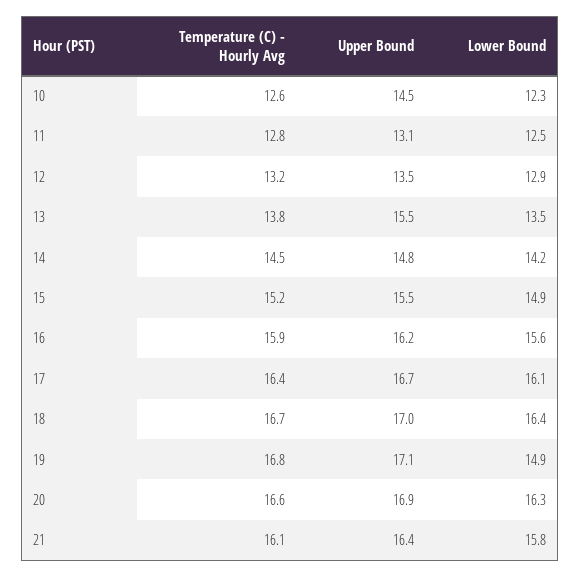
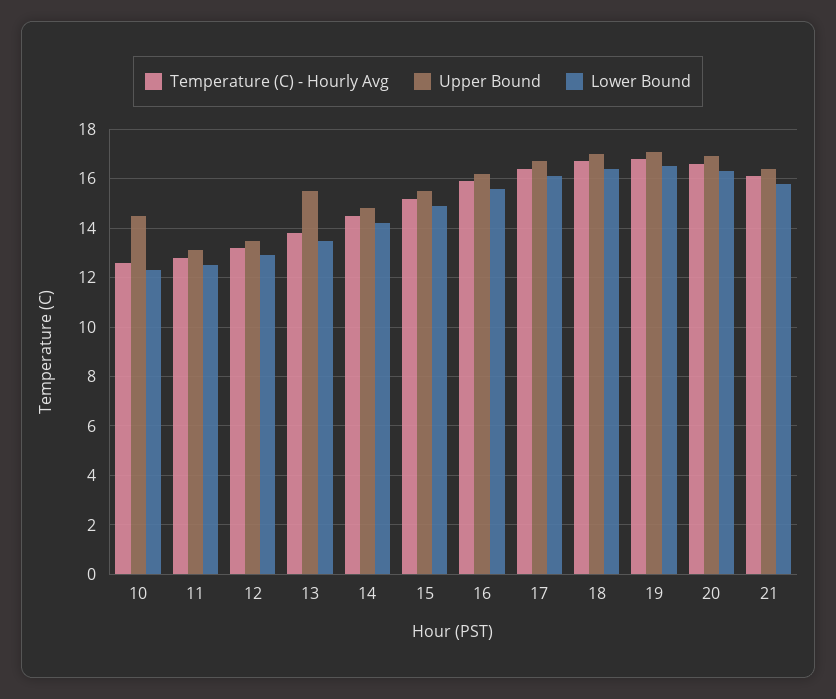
  {
    "Temperature (C) - Hourly Avg": {
      "10": 12.6,
      "11": 12.8,
      "12": 13.2,
      "13": 13.8,
      "14": 14.5,
      "15": 15.2,
      "16": 15.9,
      "17": 16.4,
      "18": 16.7,
      "19": 16.8,
      "20": 16.6,
      "21": 16.1
    },
    "Upper Bound": {
      "10": 14.5,
      "11": 13.1,
      "12": 13.5,
      "13": 15.5,
      "14": 14.8,
      "15": 15.5,
      "16": 16.2,
      "17": 16.7,
      "18": 17,
      "19": 17.1,
      "20": 16.9,
      "21": 16.4
    },
    "Lower Bound": {
      "10": 12.3,
      "11": 12.5,
      "12": 12.9,
      "13": 13.5,
      "14": 14.2,
      "15": 14.9,
      "16": 15.6,
      "17": 16.1,
      "18": 16.4,
-     "19": 14.9,
+     "19": 16.5,
      "20": 16.3,
      "21": 15.8
    }
  }

